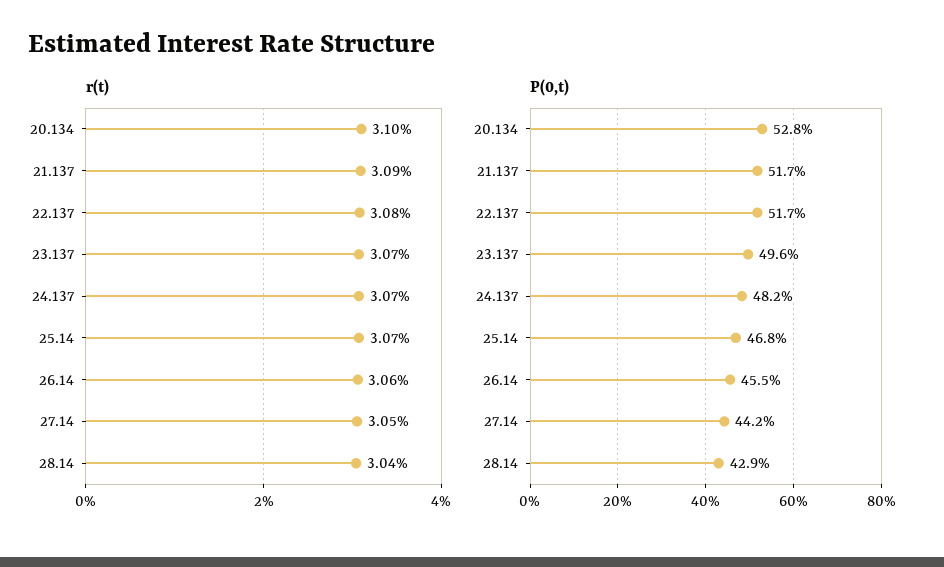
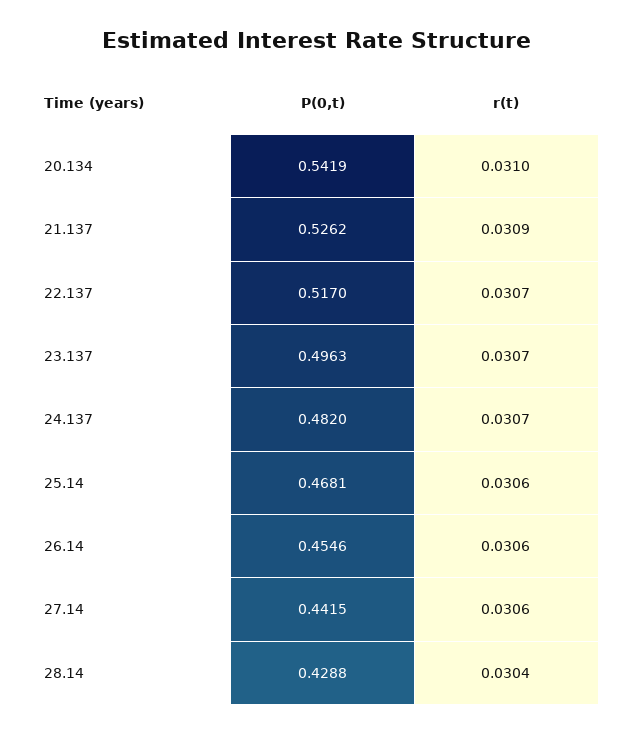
  {
    "r(t)": {
      "20.134": 0.031,
      "21.137": 0.0309,
-     "22.137": 0.0308,
+     "22.137": 0.0307,
      "23.137": 0.0307,
      "24.137": 0.0307,
-     "25.14": 0.0307,
+     "25.14": 0.0306,
      "26.14": 0.0306,
-     "27.14": 0.0305,
+     "27.14": 0.0306,
      "28.14": 0.0304
    },
    "P(0,t)": {
-     "20.134": 0.528,
+     "20.134": 0.5419,
-     "21.137": 0.517,
+     "21.137": 0.5262,
      "22.137": 0.517,
      "23.137": 0.4963,
      "24.137": 0.482,
      "25.14": 0.4681,
      "26.14": 0.4546,
      "27.14": 0.4415,
      "28.14": 0.4288
    }
  }

